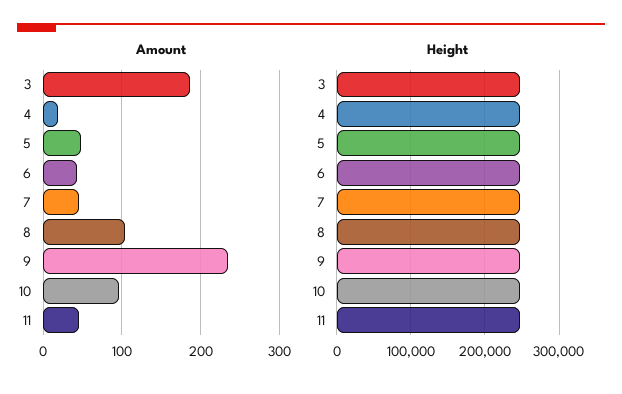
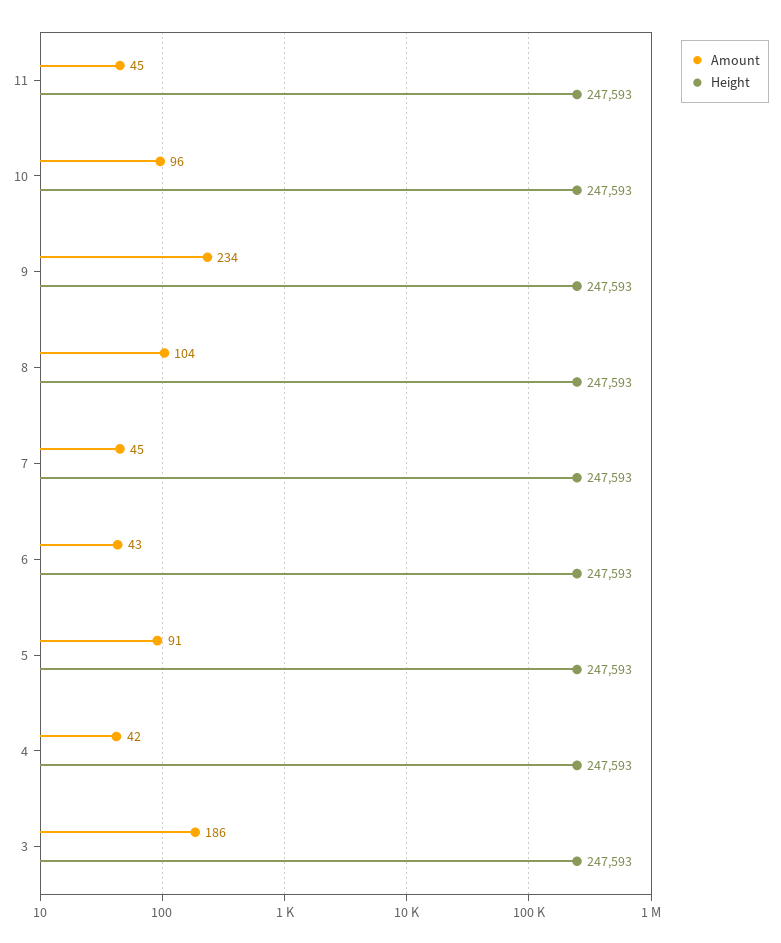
  {
    "Amount": {
      "3": 186,
-     "4": 20,
+     "4": 42,
-     "5": 50,
+     "5": 91,
      "6": 43,
      "7": 45,
      "8": 104,
      "9": 234,
      "10": 96,
      "11": 45
    },
    "Height": {
      "3": 247593,
      "4": 247593,
      "5": 247593,
      "6": 247593,
      "7": 247593,
      "8": 247593,
      "9": 247593,
      "10": 247593,
      "11": 247593
    }
  }

